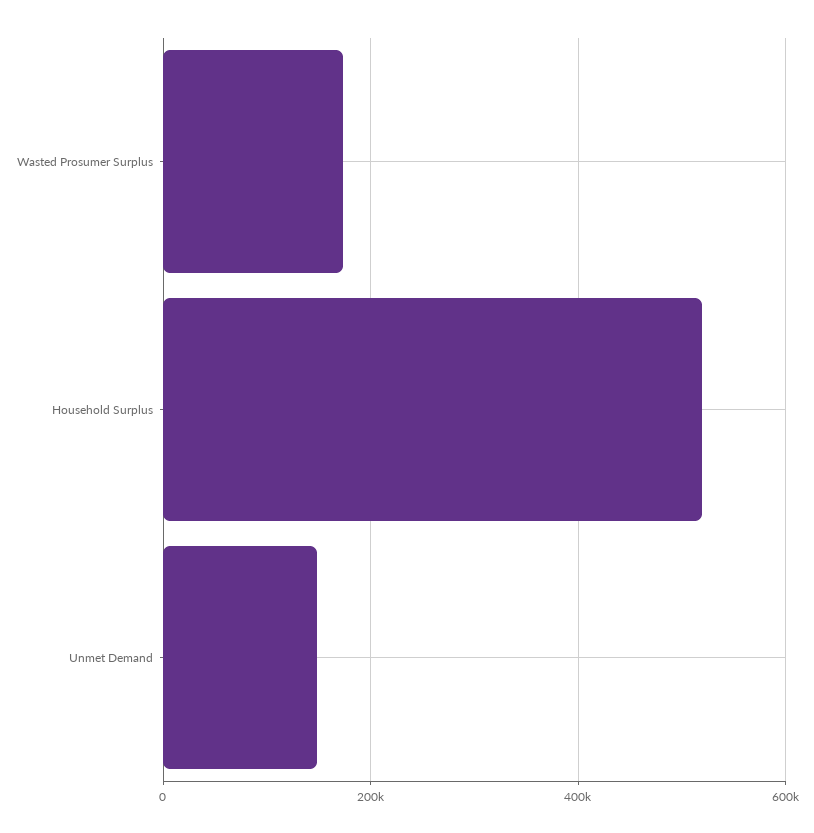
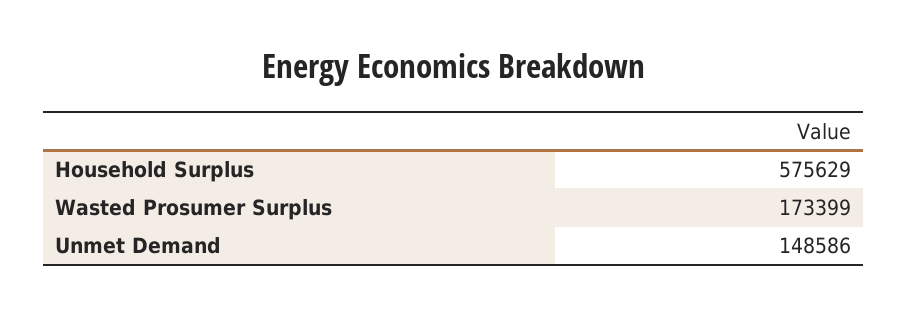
  {
    "Wasted Prosumer Surplus": 173399,
-   "Household Surplus": 520000,
+   "Household Surplus": 575629,
    "Unmet Demand": 148586
  }

